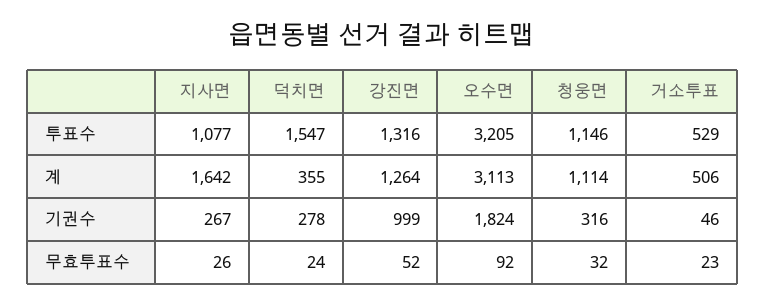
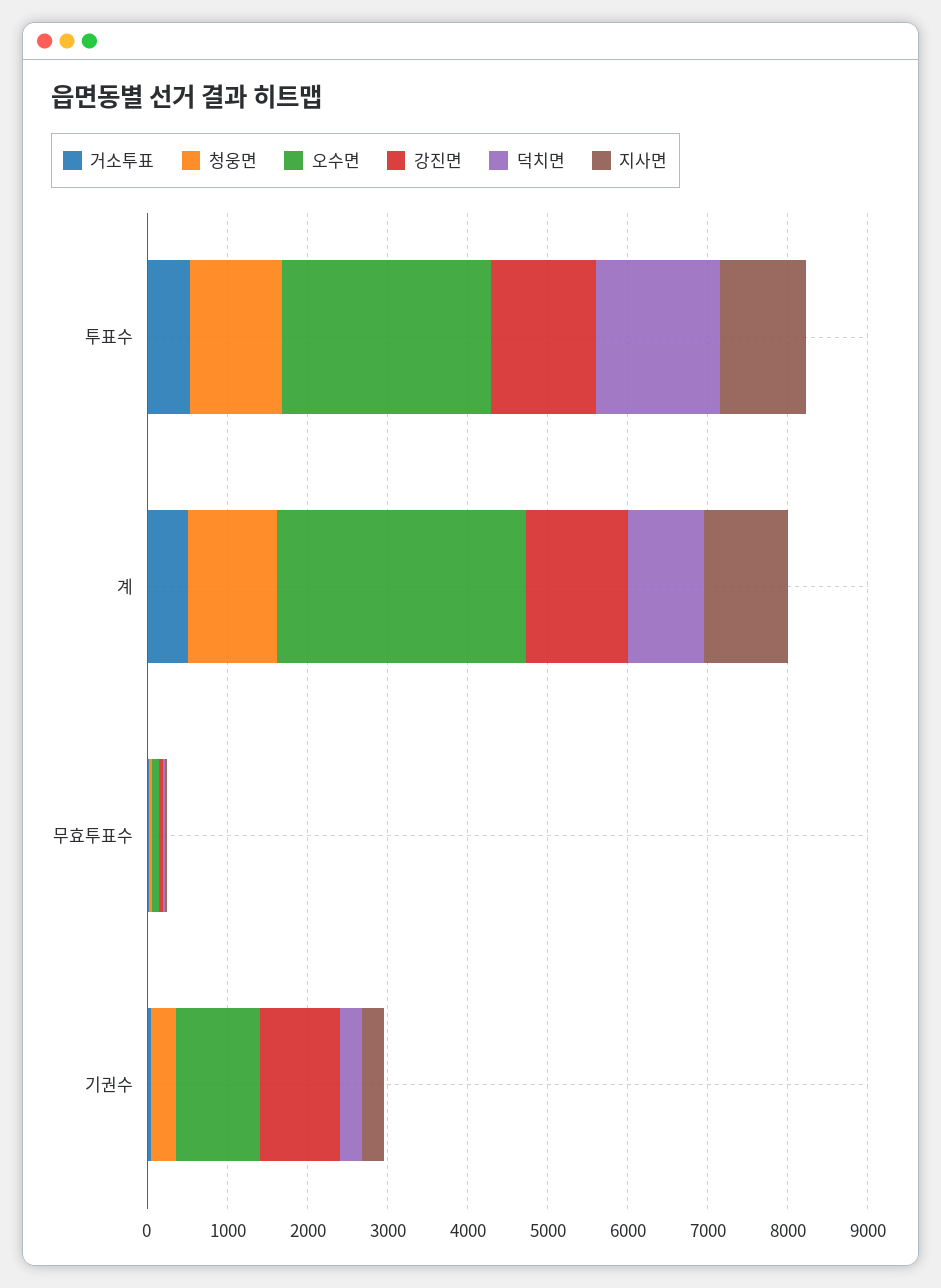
  {
    "지사면": {
      "투표수": 1077,
-     "계": 1642,
+     "계": 1000,
      "기권수": 267,
      "무효투표수": 26
    },
    "덕치면": {
      "투표수": 1547,
-     "계": 355,
+     "계": 1000,
      "기권수": 278,
      "무효투표수": 24
    },
    "강진면": {
      "투표수": 1316,
      "계": 1264,
      "기권수": 999,
      "무효투표수": 52
    },
    "오수면": {
-     "투표수": 3205,
+     "투표수": 2600,
      "계": 3113,
-     "기권수": 1824,
+     "기권수": 1000,
      "무효투표수": 92
    },
    "청웅면": {
      "투표수": 1146,
      "계": 1114,
      "기권수": 316,
      "무효투표수": 32
    },
    "거소투표": {
      "투표수": 529,
      "계": 506,
      "기권수": 46,
      "무효투표수": 23
    }
  }

